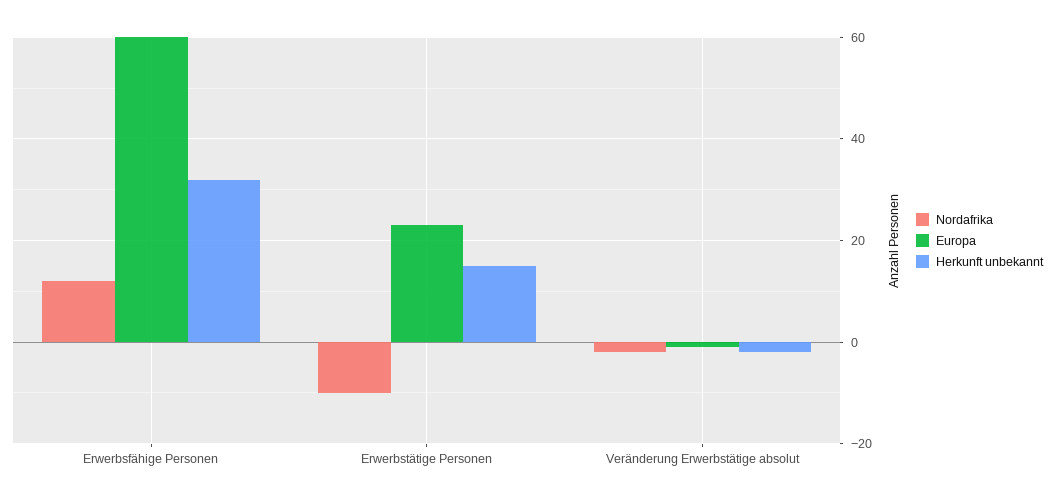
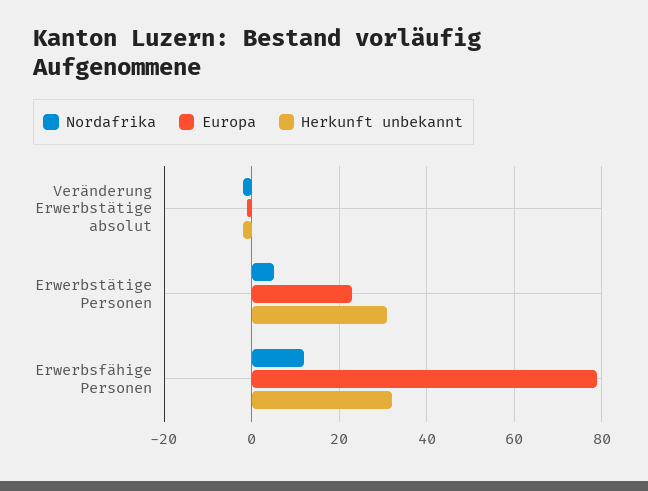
  {
    "Nordafrika": {
      "Erwerbsfähige Personen": 10,
-     "Erwerbstätige Personen": -10,
+     "Erwerbstätige Personen": 5,
      "Veränderung Erwerbstätige absolut": 0
    },
    "Europa": {
-     "Erwerbsfähige Personen": 60,
+     "Erwerbsfähige Personen": 80,
      "Erwerbstätige Personen": 25,
      "Veränderung Erwerbstätige absolut": 0
    },
    "Herkunft unbekannt": {
      "Erwerbsfähige Personen": 30,
-     "Erwerbstätige Personen": 15,
+     "Erwerbstätige Personen": 30,
      "Veränderung Erwerbstätige absolut": 0
    }
  }

